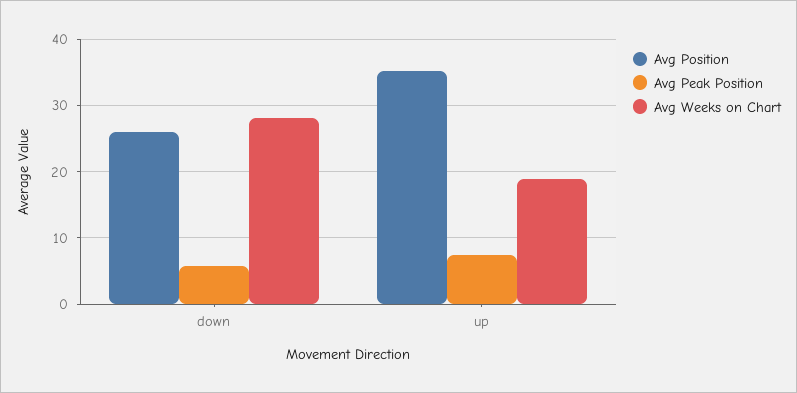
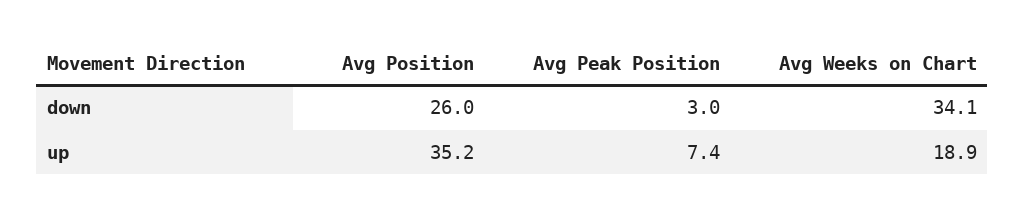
  {
    "Avg Position": {
      "down": 26,
      "up": 35.2
    },
    "Avg Peak Position": {
-     "down": 6,
+     "down": 3,
      "up": 7.4
    },
    "Avg Weeks on Chart": {
-     "down": 28,
+     "down": 34.1,
      "up": 18.9
    }
  }

